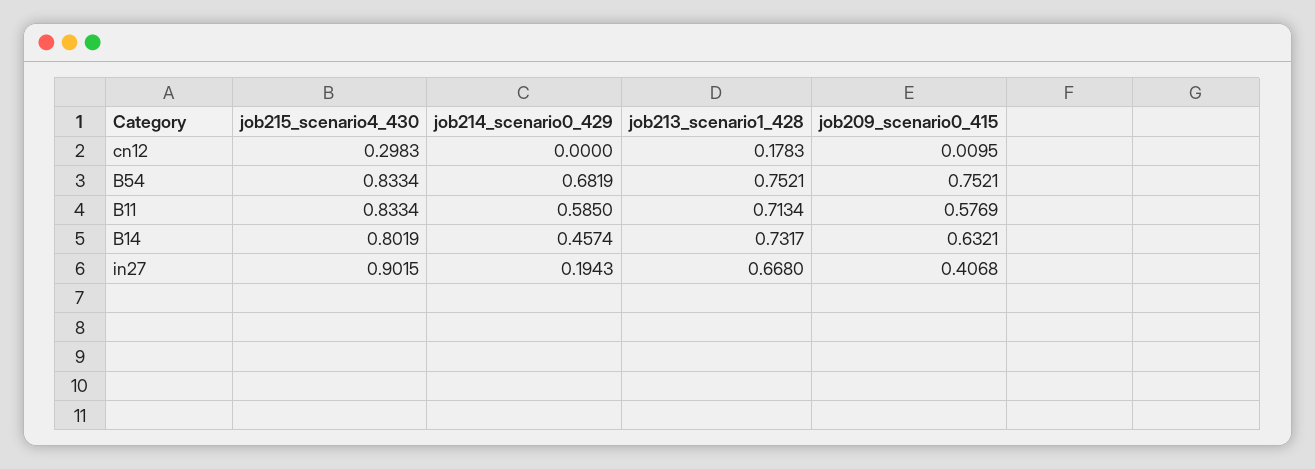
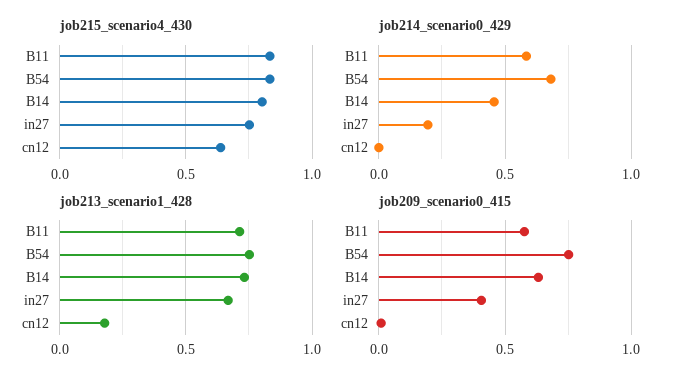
  {
    "job215_scenario4_430": {
-     "cn12": 0.2983,
+     "cn12": 0.65,
      "B54": 0.8334,
      "B11": 0.8334,
      "B14": 0.8019,
-     "in27": 0.9015
+     "in27": 0.75
    },
    "job214_scenario0_429": {
      "cn12": 0,
      "B54": 0.6819,
      "B11": 0.585,
      "B14": 0.4574,
      "in27": 0.1943
    },
    "job213_scenario1_428": {
      "cn12": 0.1783,
      "B54": 0.7521,
      "B11": 0.7134,
      "B14": 0.7317,
      "in27": 0.668
    },
    "job209_scenario0_415": {
      "cn12": 0.0095,
      "B54": 0.7521,
      "B11": 0.5769,
      "B14": 0.6321,
      "in27": 0.4068
    }
  }

